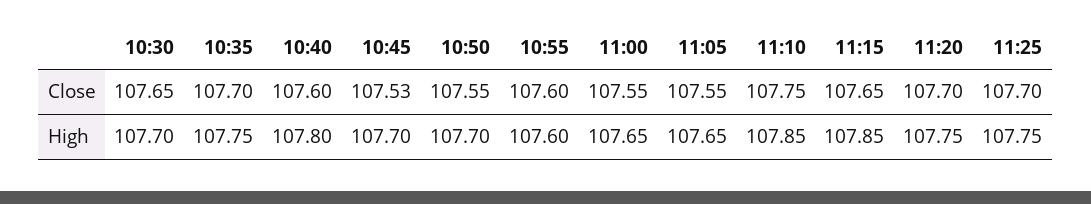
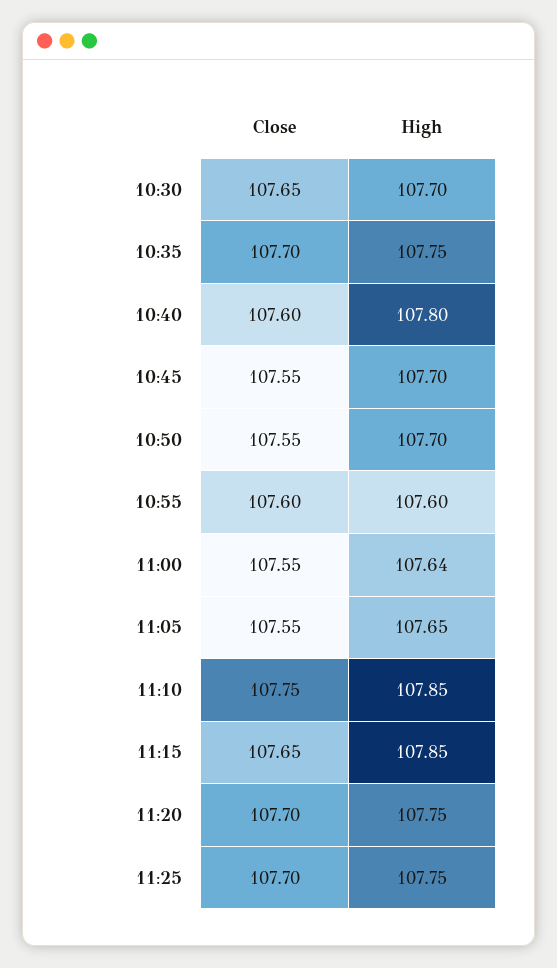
  {
    "10:30": {
      "Close": 107.65,
      "High": 107.7
    },
    "10:35": {
      "Close": 107.7,
      "High": 107.75
    },
    "10:40": {
      "Close": 107.6,
      "High": 107.8
    },
    "10:45": {
-     "Close": 107.53,
+     "Close": 107.55,
      "High": 107.7
    },
    "10:50": {
      "Close": 107.55,
      "High": 107.7
    },
    "10:55": {
      "Close": 107.6,
      "High": 107.6
    },
    "11:00": {
      "Close": 107.55,
-     "High": 107.65
+     "High": 107.64
    },
    "11:05": {
      "Close": 107.55,
      "High": 107.65
    },
    "11:10": {
      "Close": 107.75,
      "High": 107.85
    },
    "11:15": {
      "Close": 107.65,
      "High": 107.85
    },
    "11:20": {
      "Close": 107.7,
      "High": 107.75
    },
    "11:25": {
      "Close": 107.7,
      "High": 107.75
    }
  }

